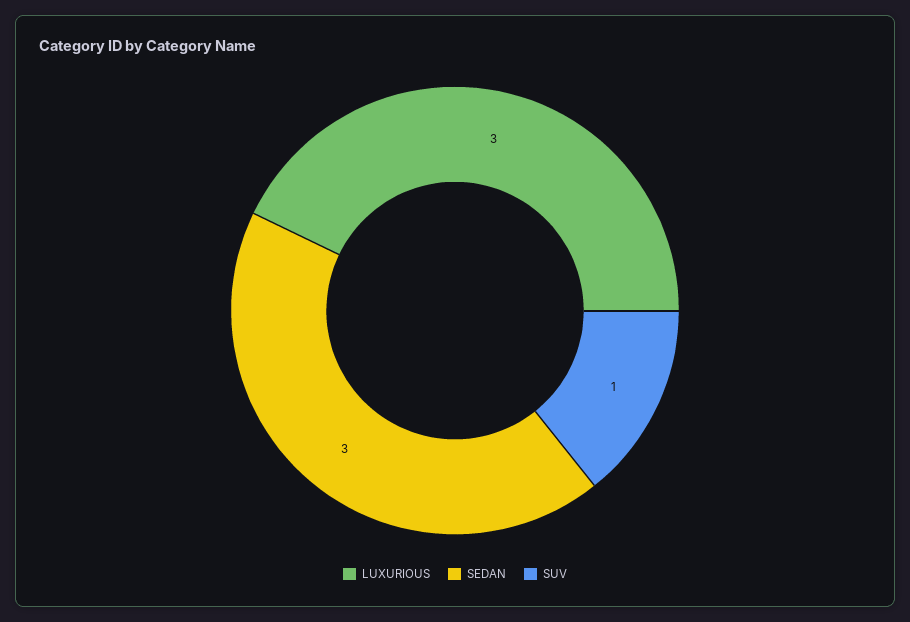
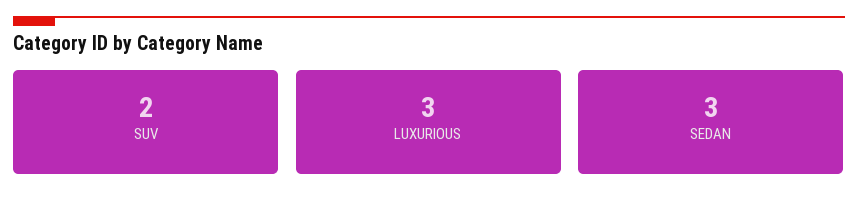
  {
    "LUXURIOUS": 3,
    "SEDAN": 3,
-   "SUV": 1
+   "SUV": 2
  }

